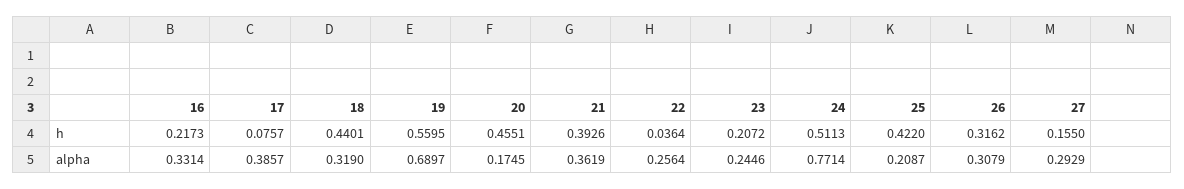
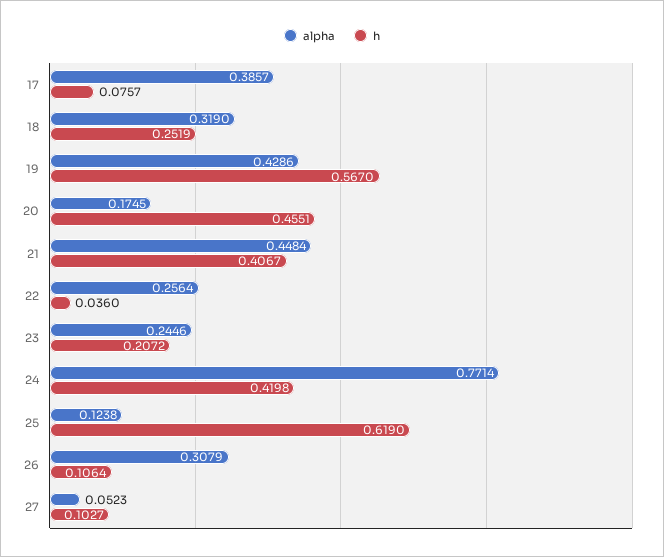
  {
    "h": {
-     "16": 0.2173,
      "17": 0.0757,
-     "18": 0.4401,
+     "18": 0.2519,
-     "19": 0.5595,
+     "19": 0.567,
      "20": 0.4551,
-     "21": 0.3926,
+     "21": 0.4067,
-     "22": 0.0364,
+     "22": 0.036,
      "23": 0.2072,
-     "24": 0.5113,
+     "24": 0.4198,
-     "25": 0.422,
+     "25": 0.619,
-     "26": 0.3162,
+     "26": 0.1064,
-     "27": 0.155
+     "27": 0.1027
    },
    "alpha": {
-     "16": 0.3314,
      "17": 0.3857,
      "18": 0.319,
-     "19": 0.6897,
+     "19": 0.4286,
      "20": 0.1745,
-     "21": 0.3619,
+     "21": 0.4484,
      "22": 0.2564,
      "23": 0.2446,
      "24": 0.7714,
-     "25": 0.2087,
+     "25": 0.1238,
      "26": 0.3079,
-     "27": 0.2929
+     "27": 0.0523
    }
  }

